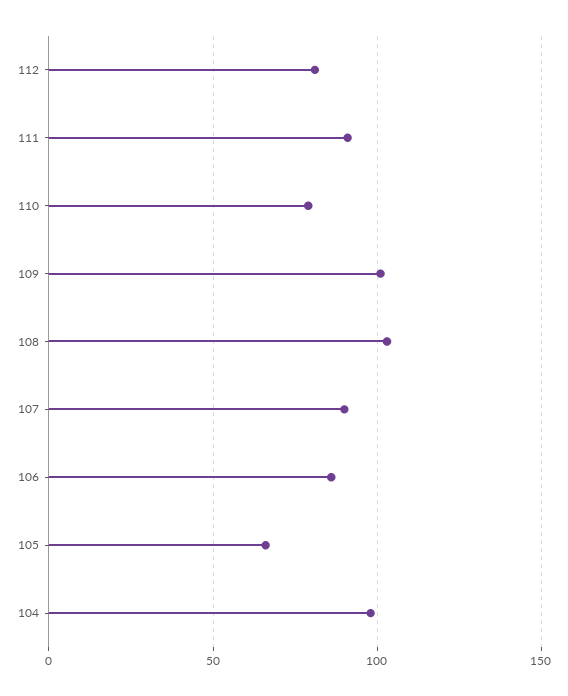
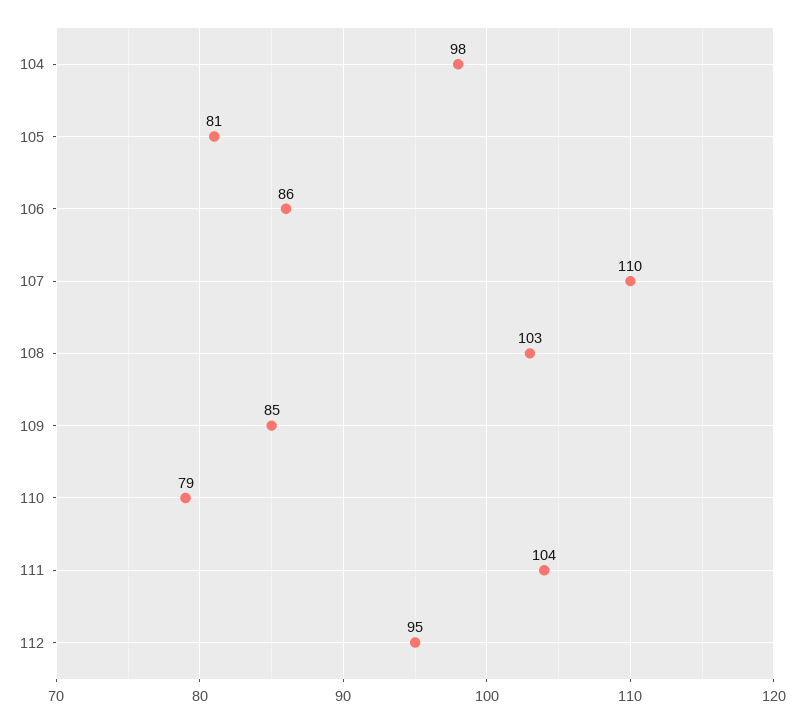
  {
-   "112": 80,
+   "112": 95,
-   "111": 90,
+   "111": 104,
    "110": 79,
-   "109": 100,
+   "109": 85,
    "108": 103,
-   "107": 90,
+   "107": 110,
    "106": 86,
-   "105": 65,
+   "105": 81,
    "104": 98
  }

